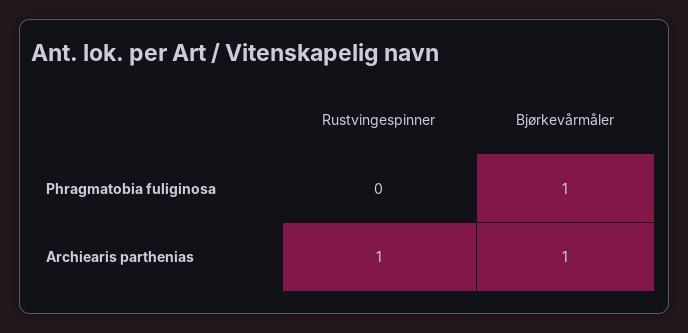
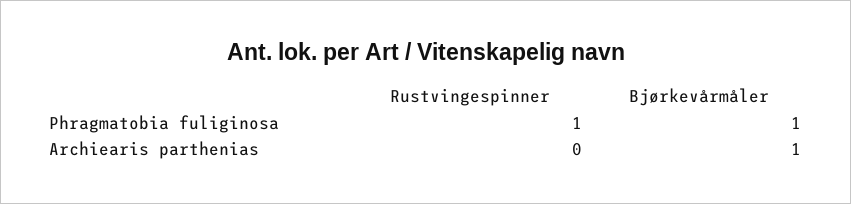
  {
    "Rustvingespinner": {
-     "Phragmatobia fuliginosa": 0,
+     "Phragmatobia fuliginosa": 1,
-     "Archiearis parthenias": 1
+     "Archiearis parthenias": 0
    },
    "Bjørkevårmåler": {
      "Phragmatobia fuliginosa": 1,
      "Archiearis parthenias": 1
    }
  }

